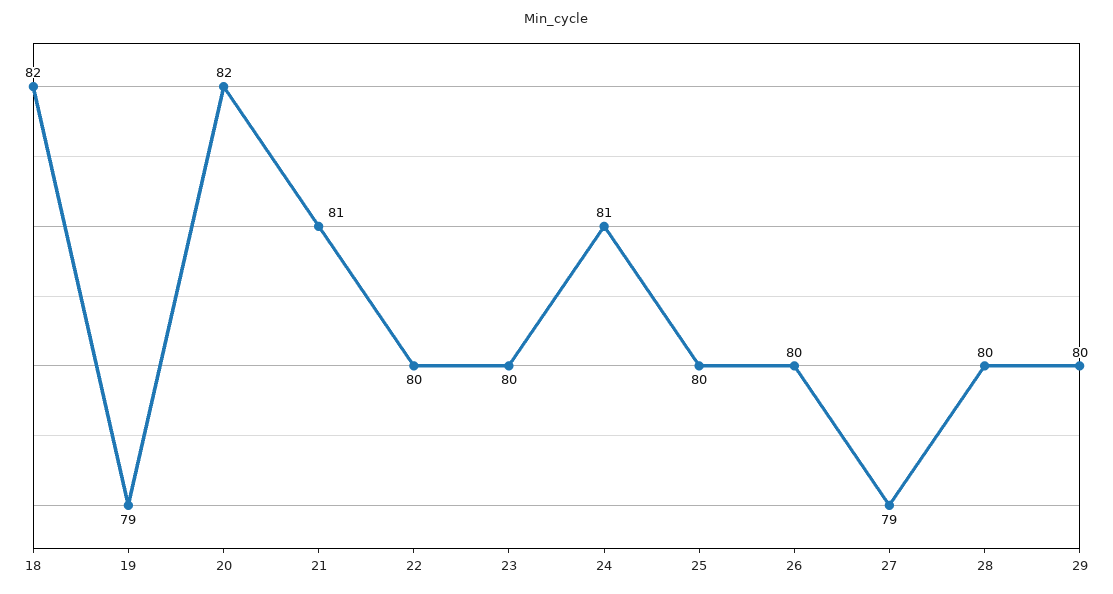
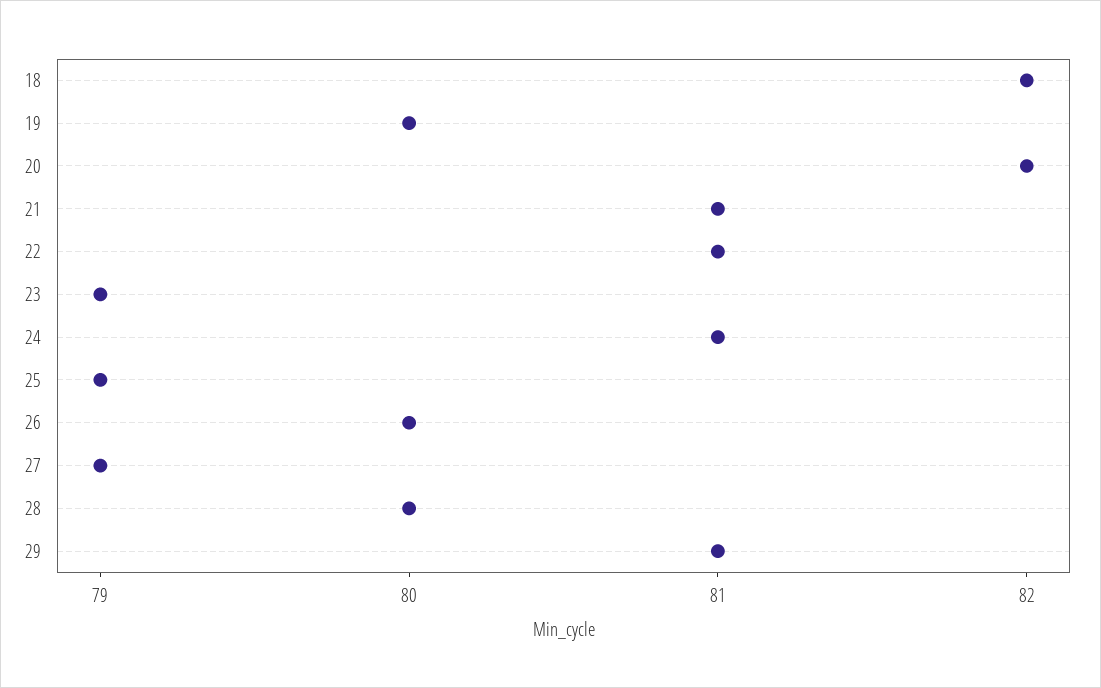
  {
    "18": 82,
-   "19": 79,
+   "19": 80,
    "20": 82,
    "21": 81,
-   "22": 80,
+   "22": 81,
-   "23": 80,
+   "23": 79,
    "24": 81,
-   "25": 80,
+   "25": 79,
    "26": 80,
    "27": 79,
    "28": 80,
-   "29": 80
+   "29": 81
  }

